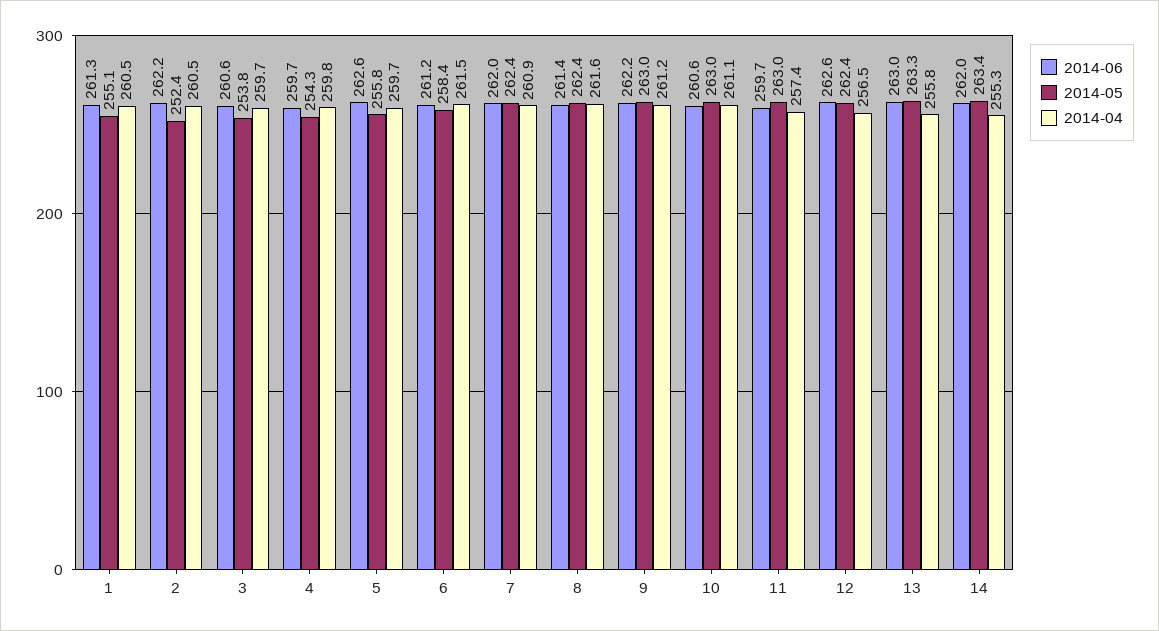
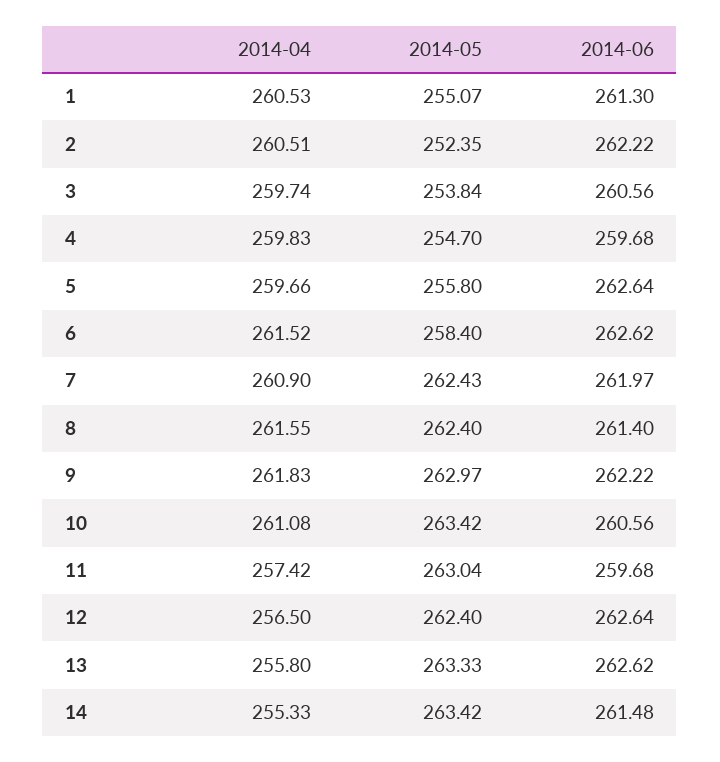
  {
    "2014-06": {
      "1": 261.3,
      "2": 262.22,
      "3": 260.56,
      "4": 259.68,
      "5": 262.64,
-     "6": 261.2,
+     "6": 262.62,
      "7": 261.97,
      "8": 261.4,
      "9": 262.22,
      "10": 260.56,
      "11": 259.68,
      "12": 262.64,
-     "13": 263,
+     "13": 262.62,
-     "14": 262
+     "14": 261.48
    },
    "2014-05": {
      "1": 255.07,
      "2": 252.35,
      "3": 253.84,
-     "4": 254.3,
+     "4": 254.7,
      "5": 255.8,
      "6": 258.4,
      "7": 262.43,
      "8": 262.4,
      "9": 262.97,
-     "10": 263,
+     "10": 263.42,
      "11": 263.04,
      "12": 262.4,
      "13": 263.33,
      "14": 263.42
    },
    "2014-04": {
      "1": 260.53,
      "2": 260.51,
      "3": 259.74,
      "4": 259.83,
      "5": 259.66,
      "6": 261.52,
      "7": 260.9,
      "8": 261.55,
-     "9": 261.2,
+     "9": 261.83,
      "10": 261.08,
      "11": 257.42,
      "12": 256.5,
      "13": 255.8,
      "14": 255.33
    }
  }

